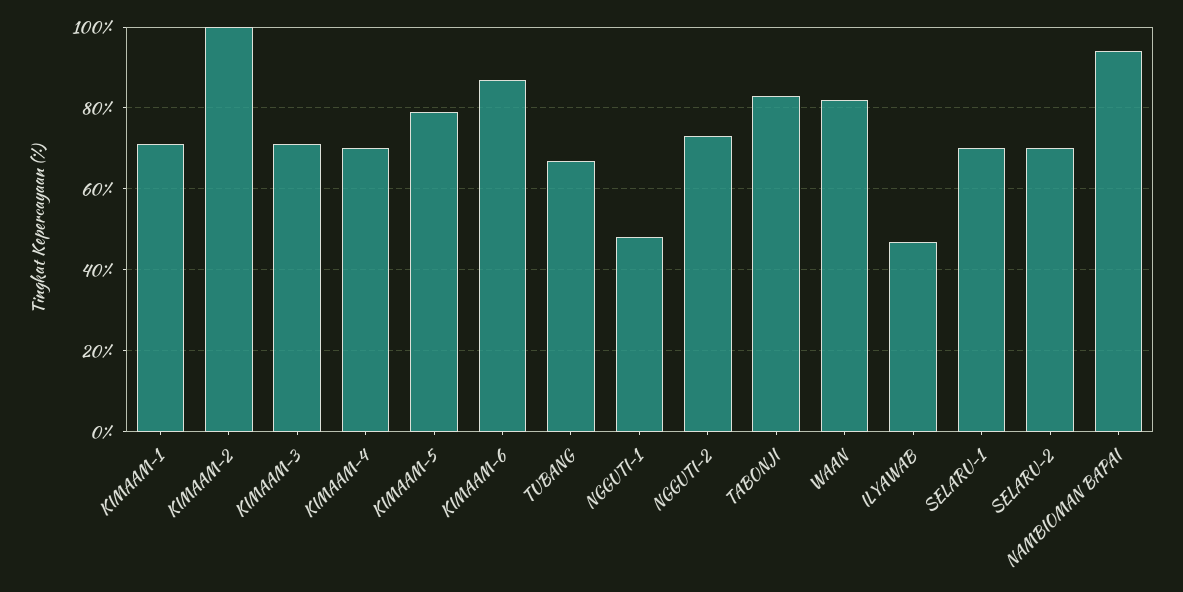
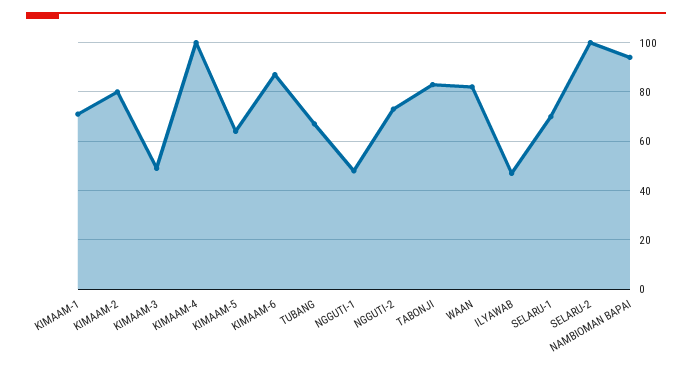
  {
    "KIMAAM-1": 70,
-   "KIMAAM-2": 100,
+   "KIMAAM-2": 80,
-   "KIMAAM-3": 70,
+   "KIMAAM-3": 50,
-   "KIMAAM-4": 70,
+   "KIMAAM-4": 100,
-   "KIMAAM-5": 80,
+   "KIMAAM-5": 65,
    "KIMAAM-6": 85,
    "TUBANG": 65,
    "NGGUTI-1": 50,
    "NGGUTI-2": 75,
    "TABONJI": 85,
    "WAAN": 80,
    "ILYAWAB": 45,
    "SELARU-1": 70,
-   "SELARU-2": 70,
+   "SELARU-2": 100,
    "NAMBIOMAN BAPAI": 95
  }

